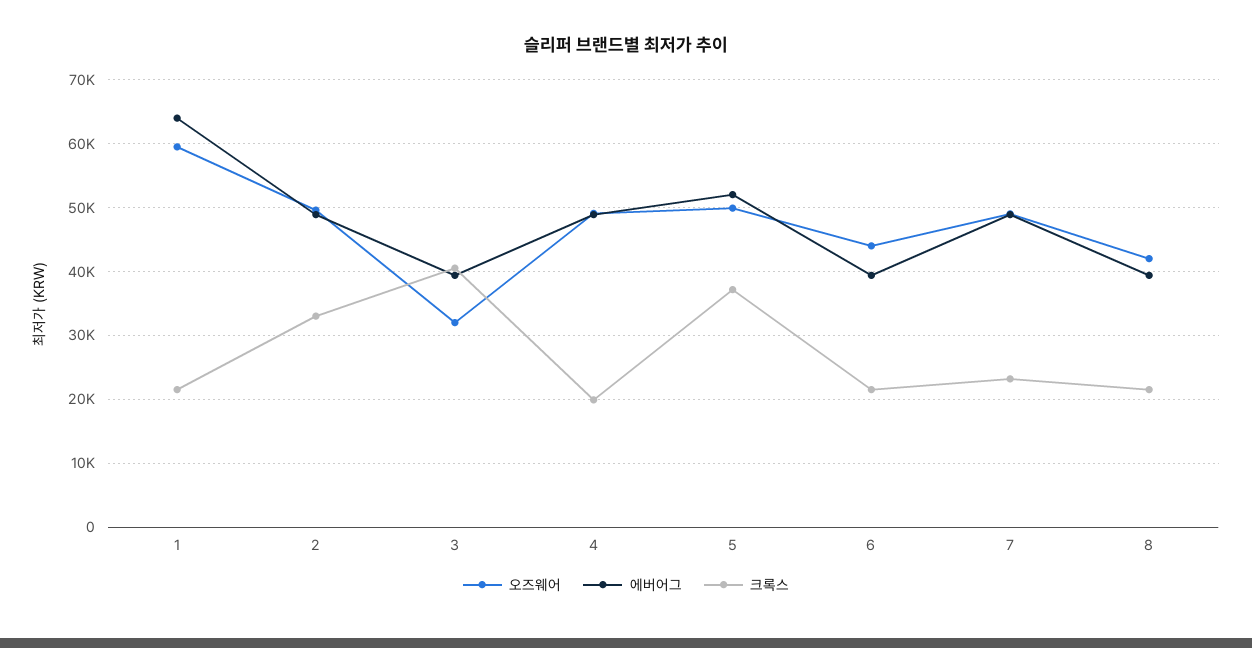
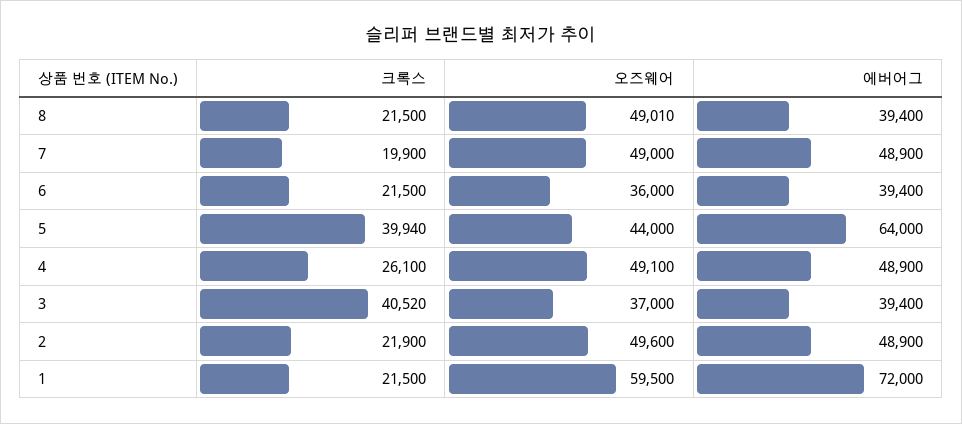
  {
    "오즈웨어": {
      "1": 59500,
      "2": 49600,
-     "3": 32000,
+     "3": 37000,
      "4": 49100,
-     "5": 50000,
+     "5": 44000,
-     "6": 44000,
+     "6": 36000,
      "7": 49000,
-     "8": 42000
+     "8": 49010
    },
    "에버어그": {
-     "1": 64000,
+     "1": 72000,
      "2": 48900,
      "3": 39400,
      "4": 48900,
-     "5": 52000,
+     "5": 64000,
      "6": 39400,
      "7": 48900,
      "8": 39400
    },
    "크록스": {
      "1": 21500,
-     "2": 33000,
+     "2": 21900,
      "3": 40520,
-     "4": 20000,
+     "4": 26100,
-     "5": 37000,
+     "5": 39940,
      "6": 21500,
-     "7": 23000,
+     "7": 19900,
      "8": 21500
    }
  }

